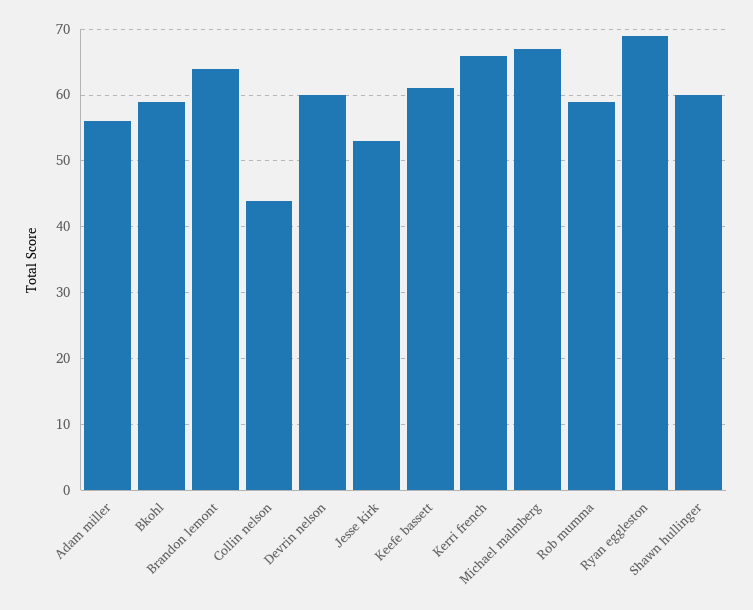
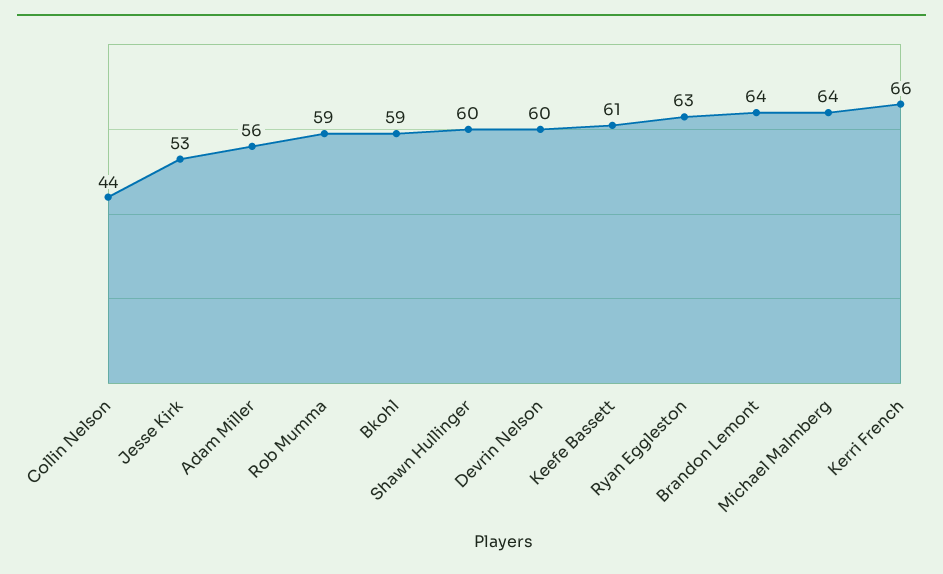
  {
    "Adam miller": 56,
    "Bkohl": 59,
    "Brandon lemont": 64,
    "Collin nelson": 44,
    "Devrin nelson": 60,
    "Jesse kirk": 53,
    "Keefe bassett": 61,
    "Kerri french": 66,
-   "Michael malmberg": 67,
+   "Michael malmberg": 64,
    "Rob mumma": 59,
-   "Ryan eggleston": 69,
+   "Ryan eggleston": 63,
    "Shawn hullinger": 60
  }

